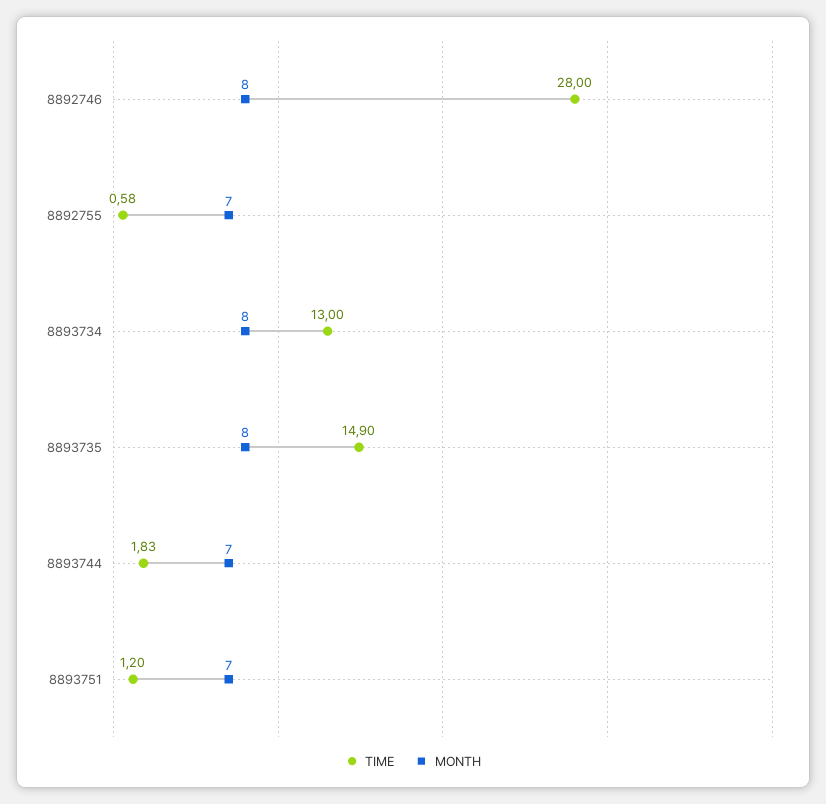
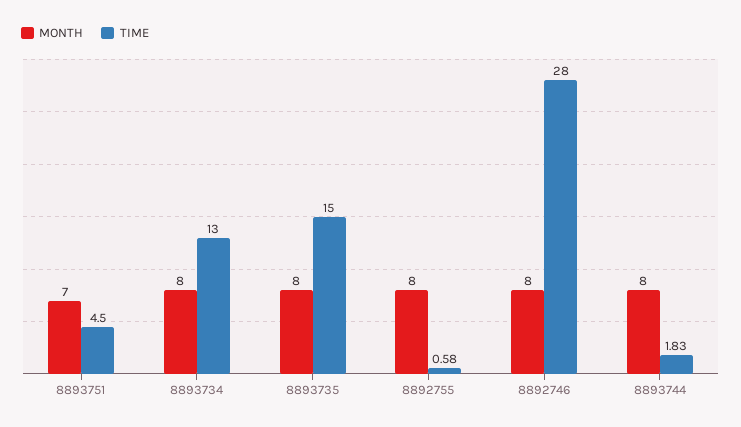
  {
    "TIME": {
      "8892746": 28,
      "8892755": 0.58,
      "8893734": 13,
-     "8893735": 14.9,
+     "8893735": 15,
      "8893744": 1.83,
-     "8893751": 1.2
+     "8893751": 4.5
    },
    "MONTH": {
      "8892746": 8,
-     "8892755": 7,
+     "8892755": 8,
      "8893734": 8,
      "8893735": 8,
-     "8893744": 7,
+     "8893744": 8,
      "8893751": 7
    }
  }

